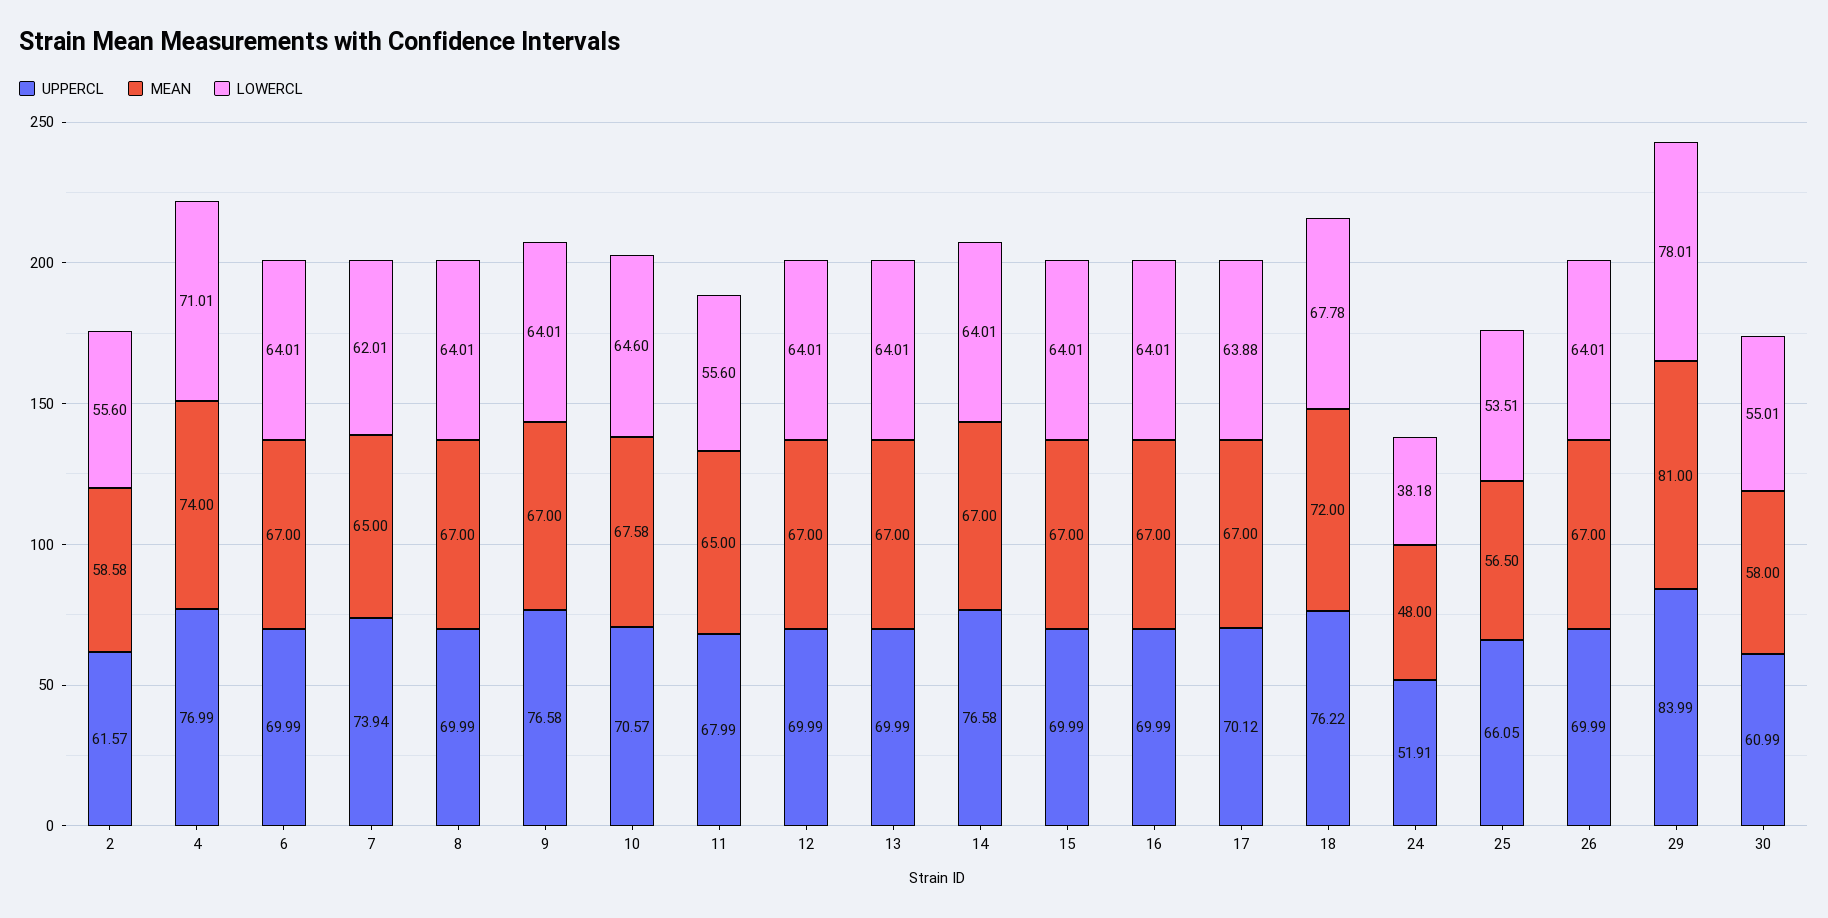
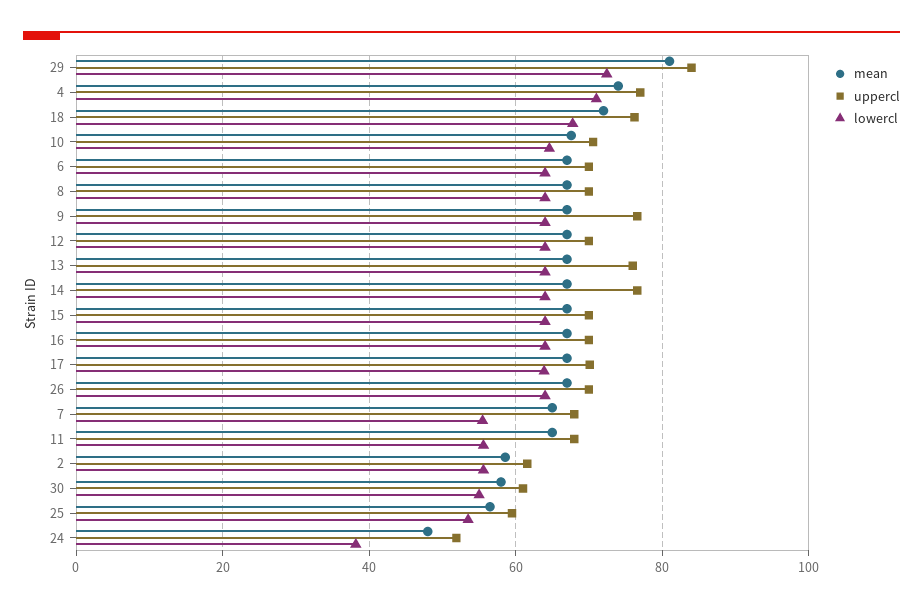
  {
    "UPPERCL": {
      "2": 61.57,
      "4": 76.99,
      "6": 69.99,
-     "7": 73.94,
+     "7": 68,
      "8": 69.99,
      "9": 76.58,
      "10": 70.57,
      "11": 67.99,
      "12": 69.99,
-     "13": 69.99,
+     "13": 76,
      "14": 76.58,
      "15": 69.99,
      "16": 69.99,
      "17": 70.12,
      "18": 76.22,
      "24": 51.91,
-     "25": 66.05,
+     "25": 60,
      "26": 69.99,
      "29": 83.99,
      "30": 60.99
    },
    "MEAN": {
      "2": 58.58,
      "4": 74,
      "6": 67,
      "7": 65,
      "8": 67,
      "9": 67,
      "10": 67.58,
      "11": 65,
      "12": 67,
      "13": 67,
      "14": 67,
      "15": 67,
      "16": 67,
      "17": 67,
      "18": 72,
      "24": 48,
      "25": 56.5,
      "26": 67,
      "29": 81,
      "30": 58
    },
    "LOWERCL": {
      "2": 55.6,
      "4": 71.01,
      "6": 64.01,
-     "7": 62.01,
+     "7": 56,
      "8": 64.01,
      "9": 64.01,
      "10": 64.6,
      "11": 55.6,
      "12": 64.01,
      "13": 64.01,
      "14": 64.01,
      "15": 64.01,
      "16": 64.01,
      "17": 63.88,
      "18": 67.78,
      "24": 38.18,
      "25": 53.51,
      "26": 64.01,
-     "29": 78.01,
+     "29": 72,
      "30": 55.01
    }
  }

